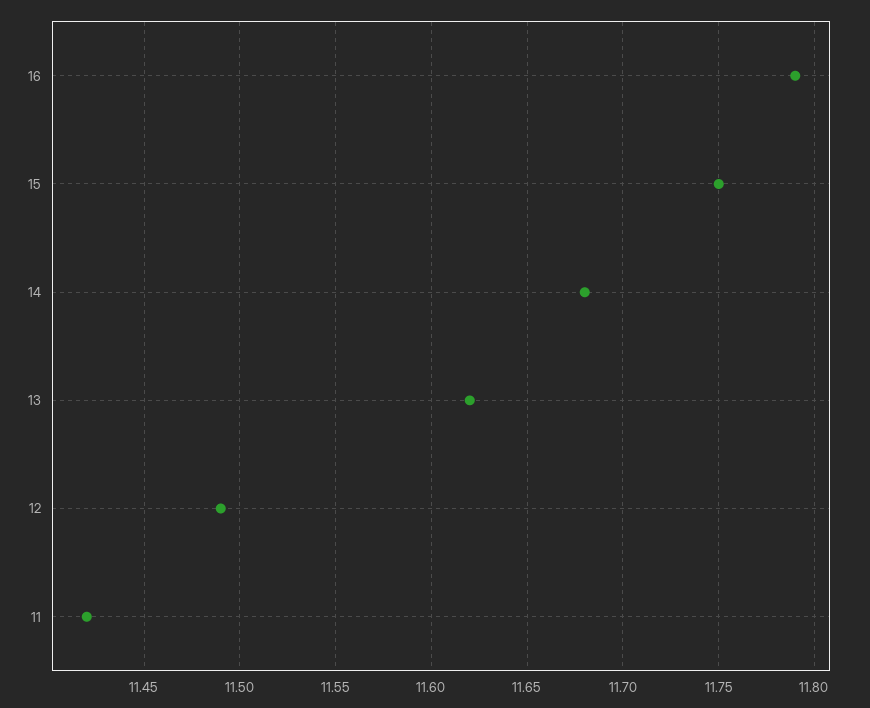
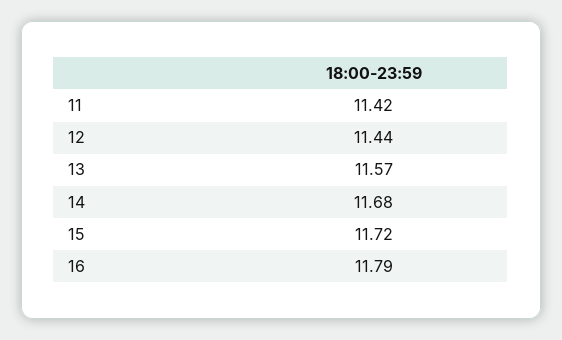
  {
    "16": 11.79,
-   "15": 11.75,
+   "15": 11.72,
    "14": 11.68,
-   "13": 11.62,
+   "13": 11.57,
-   "12": 11.49,
+   "12": 11.44,
    "11": 11.42
  }

